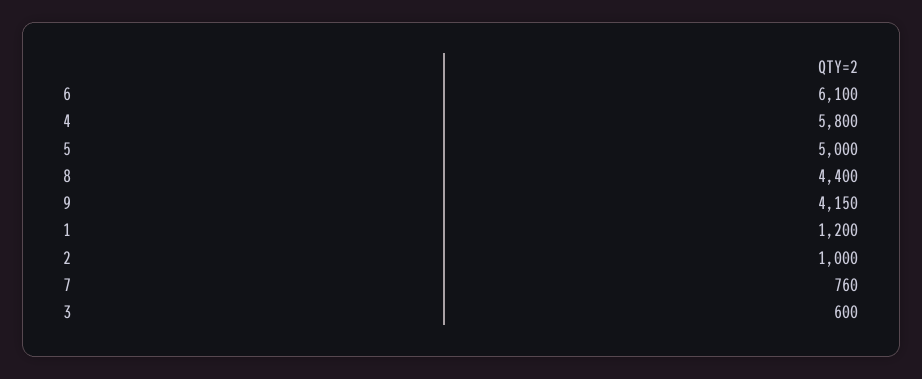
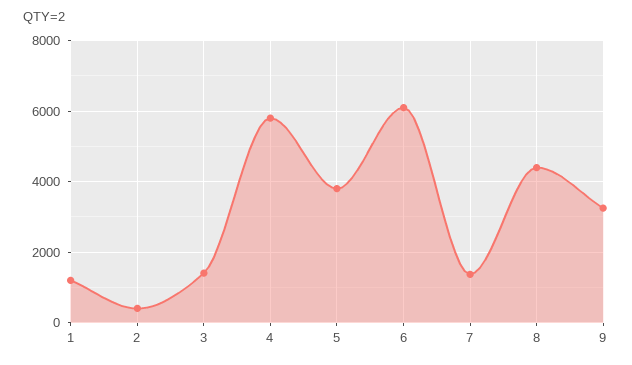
  {
    "6": 6100,
    "4": 5800,
-   "5": 5000,
+   "5": 3800,
    "8": 4400,
-   "9": 4150,
+   "9": 3200,
    "1": 1200,
-   "2": 1000,
+   "2": 400,
-   "7": 760,
+   "7": 1400,
-   "3": 600
+   "3": 1400
  }

